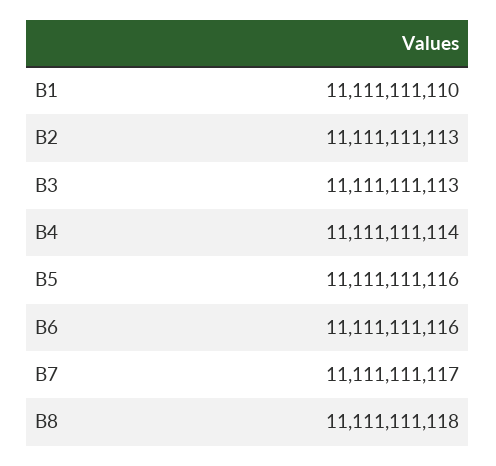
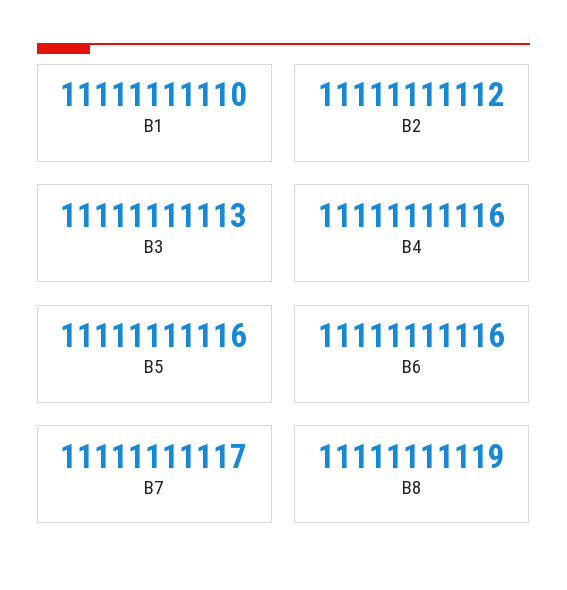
  {
    "B1": 11111111110,
-   "B2": 11111111113,
+   "B2": 11111111112,
    "B3": 11111111113,
-   "B4": 11111111114,
+   "B4": 11111111116,
    "B5": 11111111116,
    "B6": 11111111116,
    "B7": 11111111117,
-   "B8": 11111111118
+   "B8": 11111111119
  }

